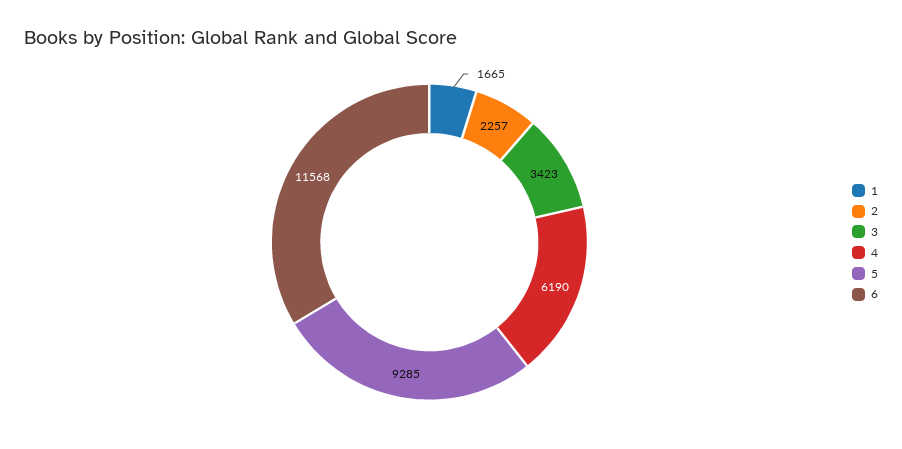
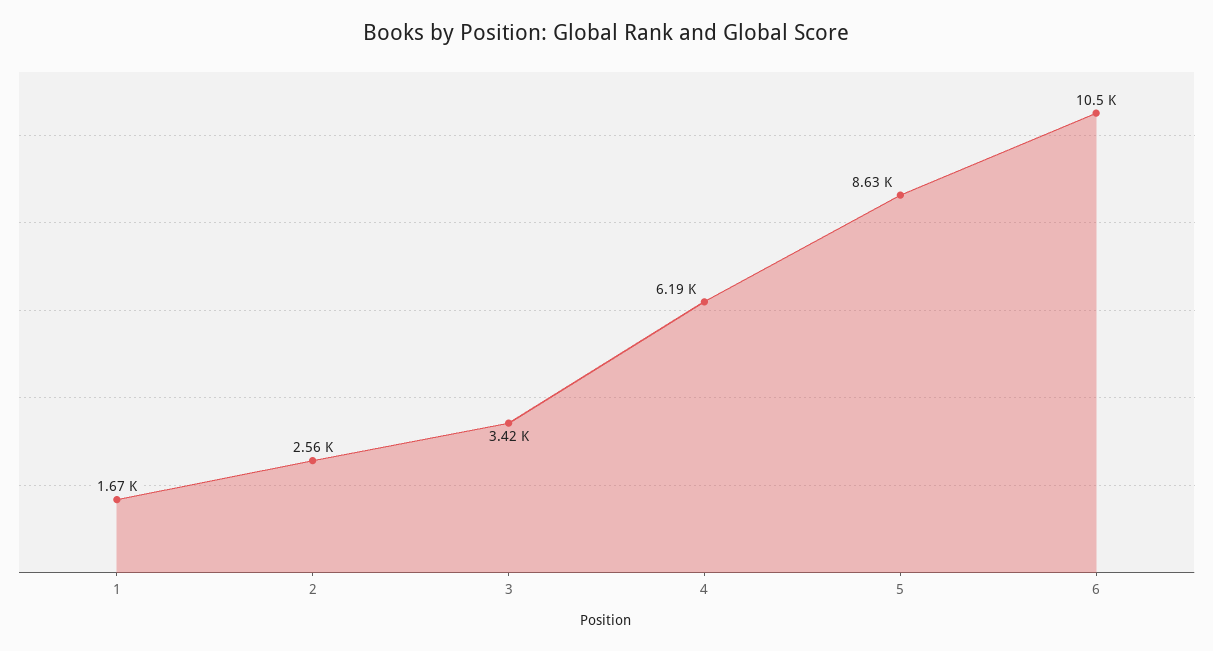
  {
    "1": 1665,
-   "2": 2257,
+   "2": 2560,
    "3": 3423,
    "4": 6190,
-   "5": 9285,
+   "5": 8630,
-   "6": 11568
+   "6": 10500
  }

